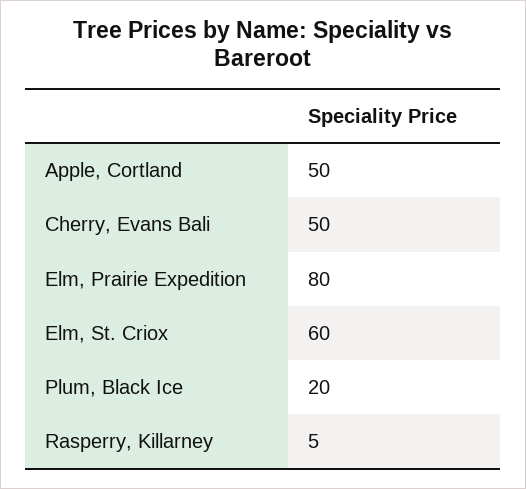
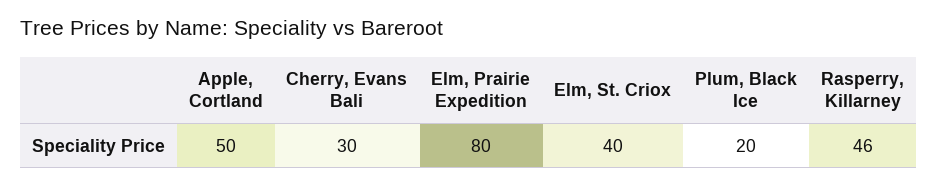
  {
    "Apple, Cortland": 50,
-   "Cherry, Evans Bali": 50,
+   "Cherry, Evans Bali": 30,
    "Elm, Prairie Expedition": 80,
-   "Elm, St. Criox": 60,
+   "Elm, St. Criox": 40,
    "Plum, Black Ice": 20,
-   "Rasperry, Killarney": 5
+   "Rasperry, Killarney": 46
  }

